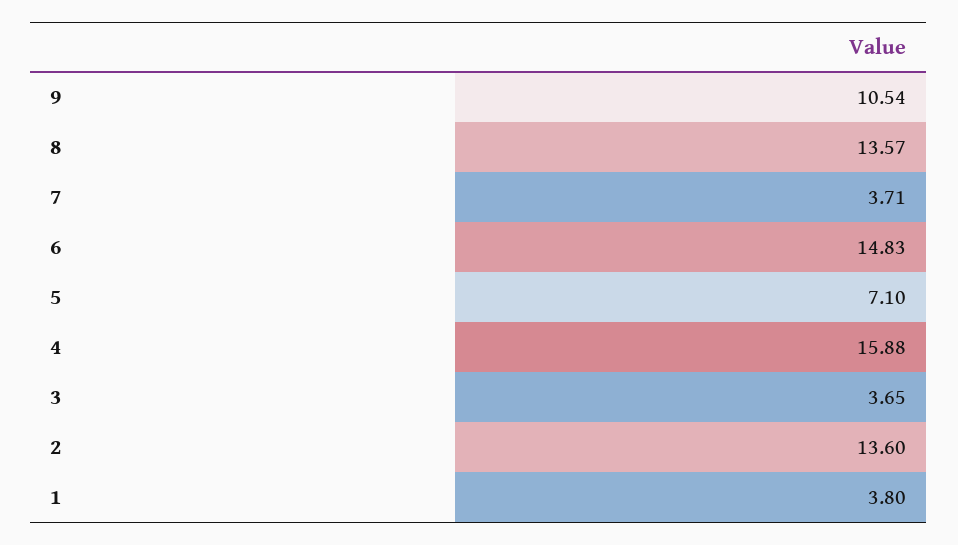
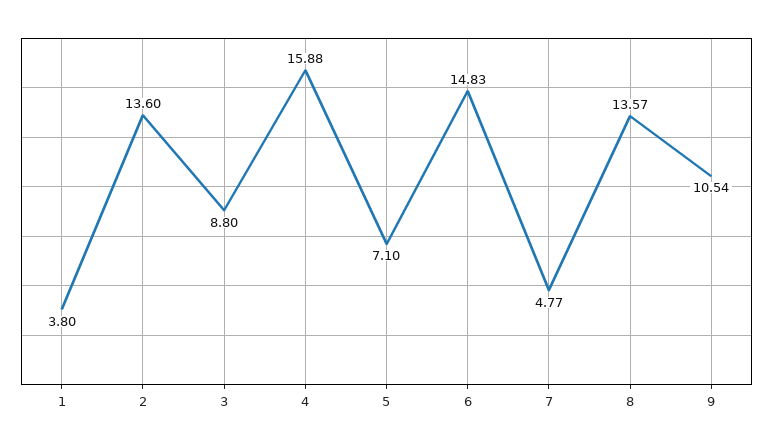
  {
    "9": 10.54,
    "8": 13.57,
-   "7": 3.71,
+   "7": 4.77,
    "6": 14.83,
    "5": 7.1,
    "4": 15.88,
-   "3": 3.65,
+   "3": 8.8,
    "2": 13.6,
    "1": 3.8
  }

